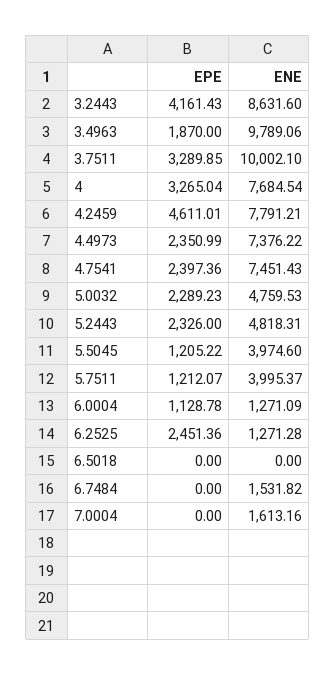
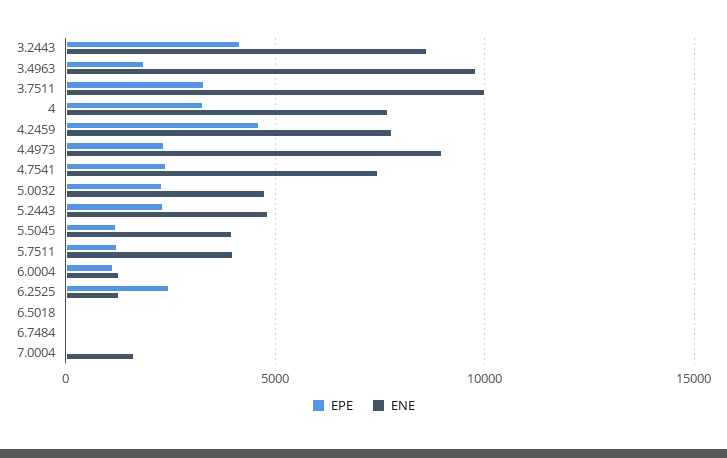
  {
    "EPE": {
      "3.2443": 4161.43,
      "3.4963": 1870,
      "3.7511": 3289.85,
      "4": 3265.04,
      "4.2459": 4611.01,
      "4.4973": 2350.99,
      "4.7541": 2397.36,
      "5.0032": 2289.23,
      "5.2443": 2326,
      "5.5045": 1205.22,
      "5.7511": 1212.07,
      "6.0004": 1128.78,
      "6.2525": 2451.36,
      "6.5018": 0,
      "6.7484": 0,
      "7.0004": 0
    },
    "ENE": {
      "3.2443": 8631.6,
      "3.4963": 9789.06,
      "3.7511": 10002.1,
      "4": 7684.54,
      "4.2459": 7791.21,
-     "4.4973": 7376.22,
+     "4.4973": 9000,
      "4.7541": 7451.43,
      "5.0032": 4759.53,
      "5.2443": 4818.31,
      "5.5045": 3974.6,
      "5.7511": 3995.37,
      "6.0004": 1271.09,
      "6.2525": 1271.28,
      "6.5018": 0,
-     "6.7484": 1531.82,
+     "6.7484": 0,
      "7.0004": 1613.16
    }
  }

